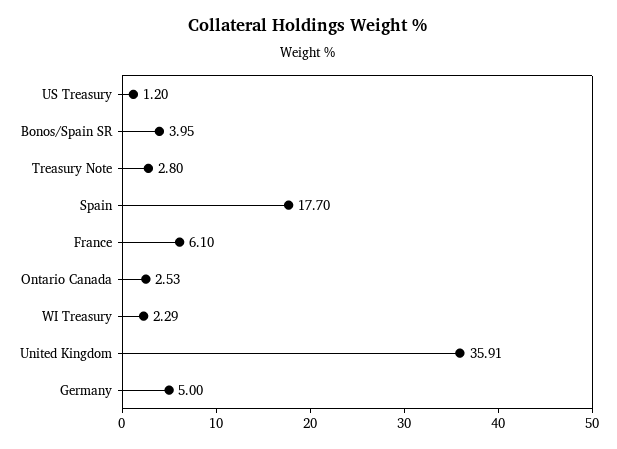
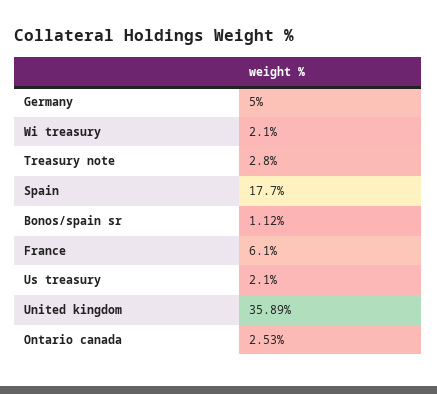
  {
-   "US Treasury": 1.2,
+   "US Treasury": 2.1,
-   "Bonos/Spain SR": 3.95,
+   "Bonos/Spain SR": 1.12,
    "Treasury Note": 2.8,
    "Spain": 17.7,
    "France": 6.1,
    "Ontario Canada": 2.53,
-   "WI Treasury": 2.29,
+   "WI Treasury": 2.1,
-   "United Kingdom": 35.91,
+   "United Kingdom": 35.89,
    "Germany": 5
  }

